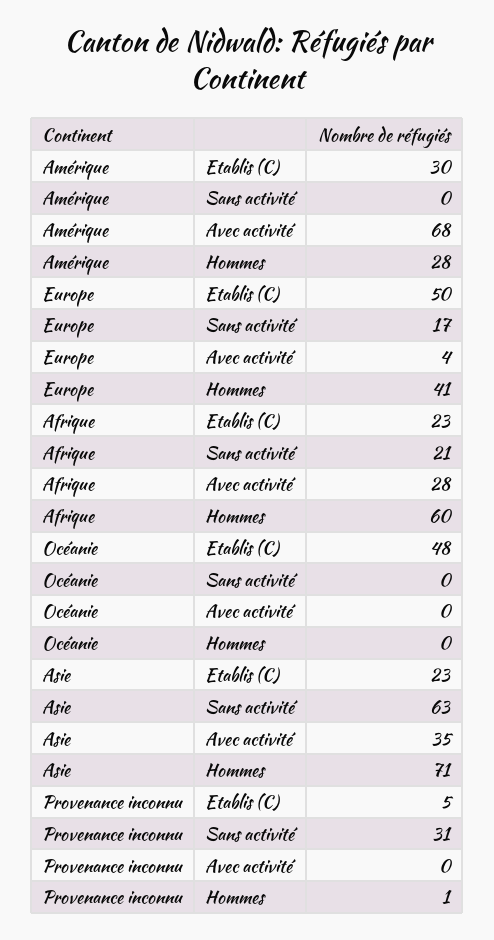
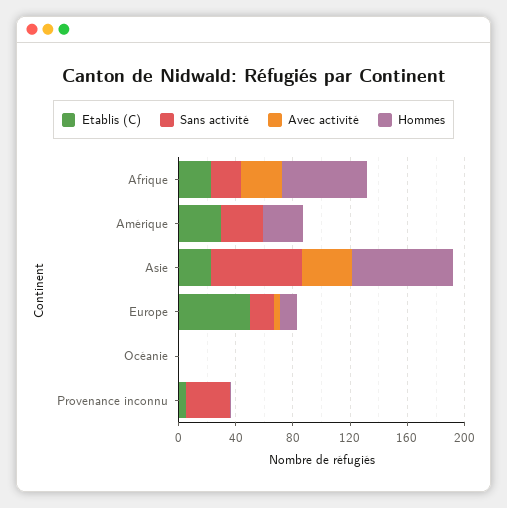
  {
    "Etablis (C)": {
      "Amérique": 30,
      "Europe": 50,
      "Afrique": 23,
-     "Océanie": 48,
+     "Océanie": 0,
      "Asie": 23,
      "Provenance inconnu": 5
    },
    "Sans activité": {
-     "Amérique": 0,
+     "Amérique": 30,
      "Europe": 17,
      "Afrique": 21,
      "Océanie": 0,
      "Asie": 63,
      "Provenance inconnu": 31
    },
    "Avec activité": {
-     "Amérique": 68,
+     "Amérique": 0,
      "Europe": 4,
      "Afrique": 28,
      "Océanie": 0,
      "Asie": 35,
      "Provenance inconnu": 0
    },
    "Hommes": {
      "Amérique": 28,
-     "Europe": 41,
+     "Europe": 10,
      "Afrique": 60,
      "Océanie": 0,
      "Asie": 71,
      "Provenance inconnu": 1
    }
  }

